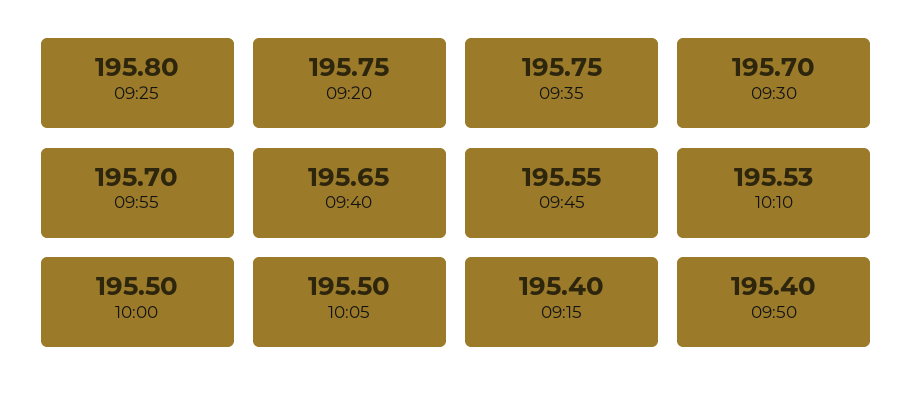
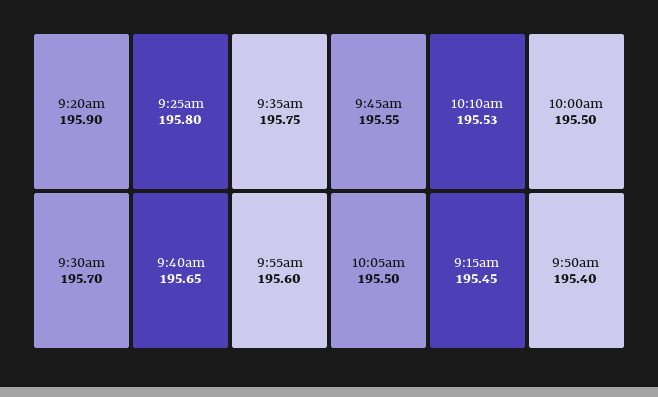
  {
    "09:25": 195.8,
-   "09:20": 195.75,
+   "09:20": 195.9,
    "09:35": 195.75,
    "09:30": 195.7,
-   "09:55": 195.7,
+   "09:55": 195.6,
    "09:40": 195.65,
    "09:45": 195.55,
    "10:10": 195.53,
    "10:00": 195.5,
    "10:05": 195.5,
-   "09:15": 195.4,
+   "09:15": 195.45,
    "09:50": 195.4
  }

